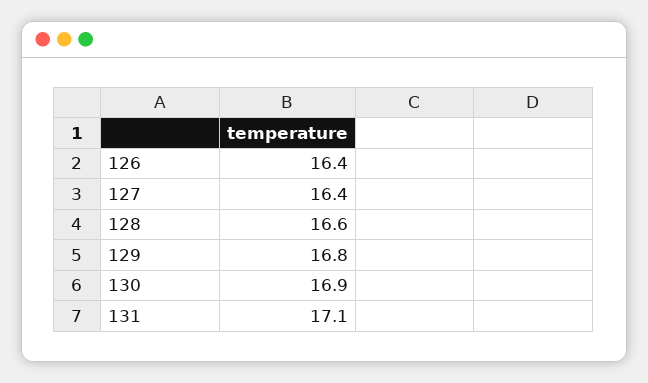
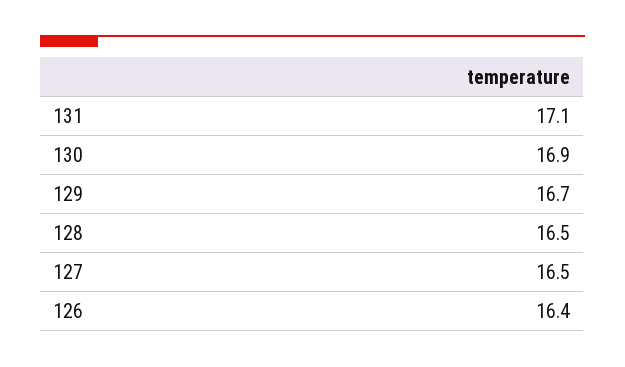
  {
    "126": 16.4,
-   "127": 16.4,
+   "127": 16.5,
-   "128": 16.6,
+   "128": 16.5,
-   "129": 16.8,
+   "129": 16.7,
    "130": 16.9,
    "131": 17.1
  }

